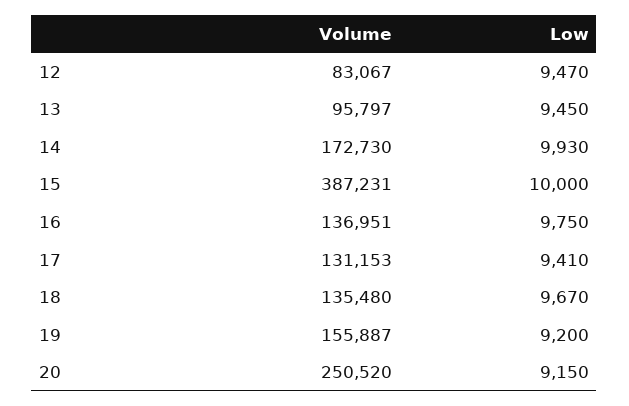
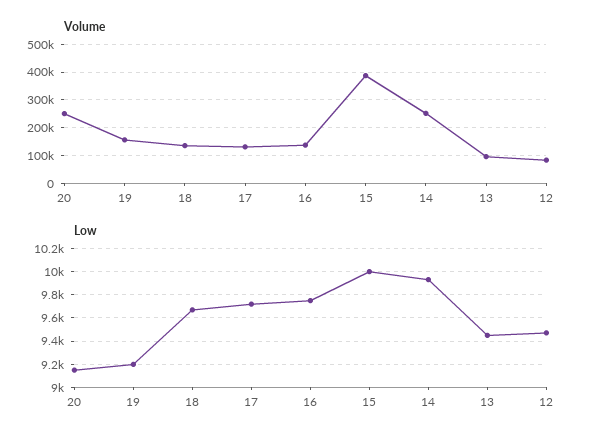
  {
    "Volume": {
      "12": 83067,
      "13": 95797,
-     "14": 172730,
+     "14": 250000,
      "15": 387231,
      "16": 136951,
      "17": 131153,
      "18": 135480,
      "19": 155887,
      "20": 250520
    },
    "Low": {
      "12": 9470,
      "13": 9450,
      "14": 9930,
      "15": 10000,
      "16": 9750,
-     "17": 9410,
+     "17": 9700,
      "18": 9670,
      "19": 9200,
      "20": 9150
    }
  }

